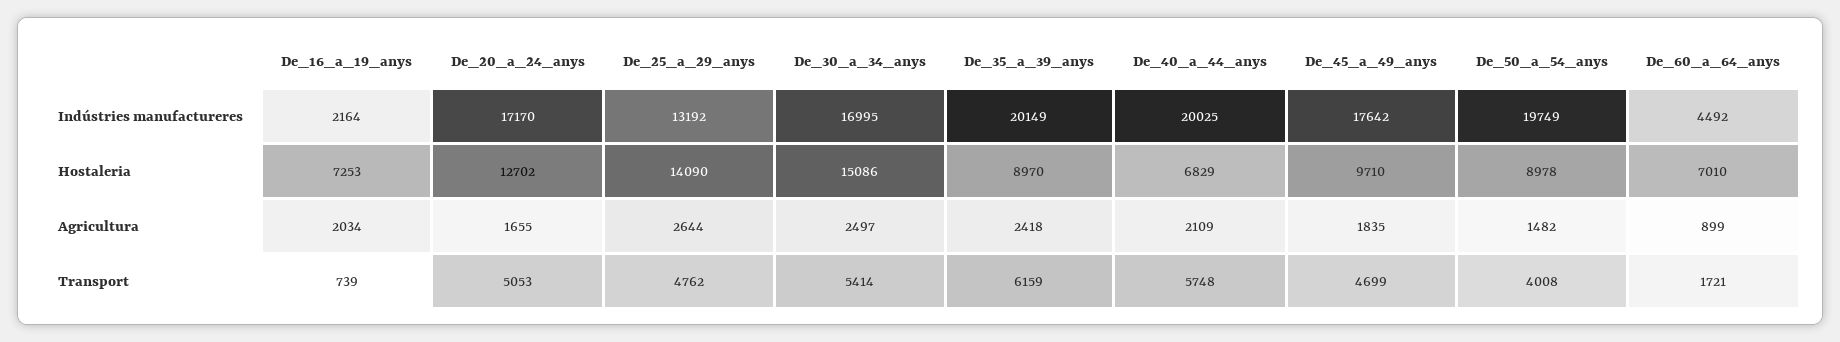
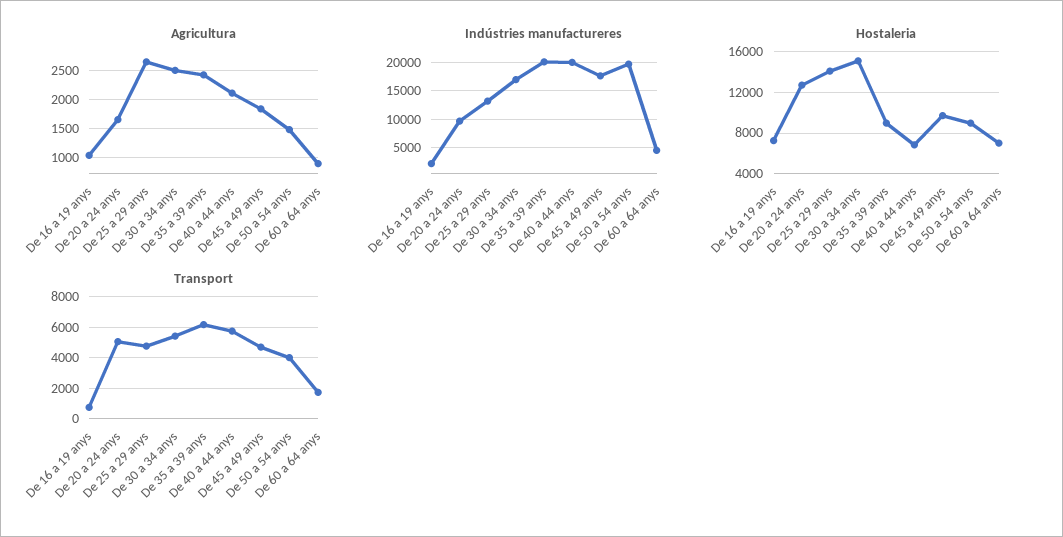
  {
    "Indústries manufactureres": {
      "De_16_a_19_anys": 2164,
-     "De_20_a_24_anys": 17170,
+     "De_20_a_24_anys": 10000,
      "De_25_a_29_anys": 13192,
      "De_30_a_34_anys": 16995,
      "De_35_a_39_anys": 20149,
      "De_40_a_44_anys": 20025,
      "De_45_a_49_anys": 17642,
      "De_50_a_54_anys": 19749,
      "De_60_a_64_anys": 4492
    },
    "Hostaleria": {
      "De_16_a_19_anys": 7253,
      "De_20_a_24_anys": 12702,
      "De_25_a_29_anys": 14090,
      "De_30_a_34_anys": 15086,
      "De_35_a_39_anys": 8970,
      "De_40_a_44_anys": 6829,
      "De_45_a_49_anys": 9710,
      "De_50_a_54_anys": 8978,
      "De_60_a_64_anys": 7010
    },
    "Agricultura": {
-     "De_16_a_19_anys": 2034,
+     "De_16_a_19_anys": 1000,
      "De_20_a_24_anys": 1655,
      "De_25_a_29_anys": 2644,
      "De_30_a_34_anys": 2497,
      "De_35_a_39_anys": 2418,
      "De_40_a_44_anys": 2109,
      "De_45_a_49_anys": 1835,
      "De_50_a_54_anys": 1482,
      "De_60_a_64_anys": 899
    },
    "Transport": {
      "De_16_a_19_anys": 739,
      "De_20_a_24_anys": 5053,
      "De_25_a_29_anys": 4762,
      "De_30_a_34_anys": 5414,
      "De_35_a_39_anys": 6159,
      "De_40_a_44_anys": 5748,
      "De_45_a_49_anys": 4699,
      "De_50_a_54_anys": 4008,
      "De_60_a_64_anys": 1721
    }
  }

